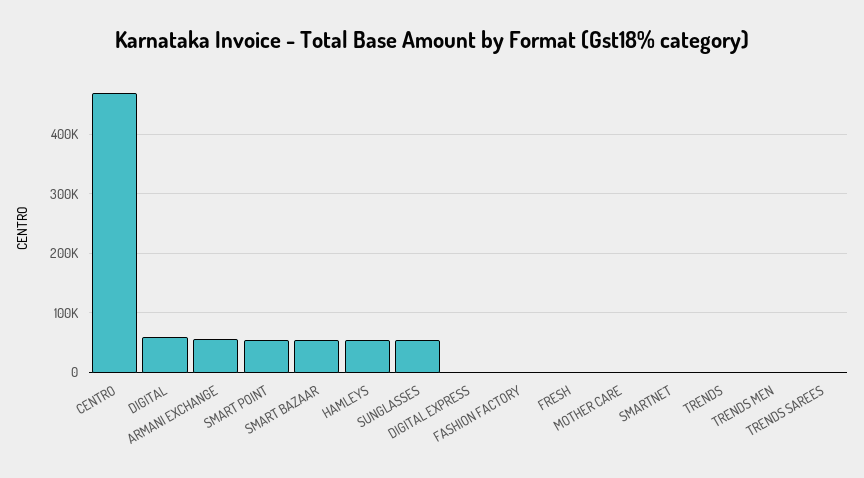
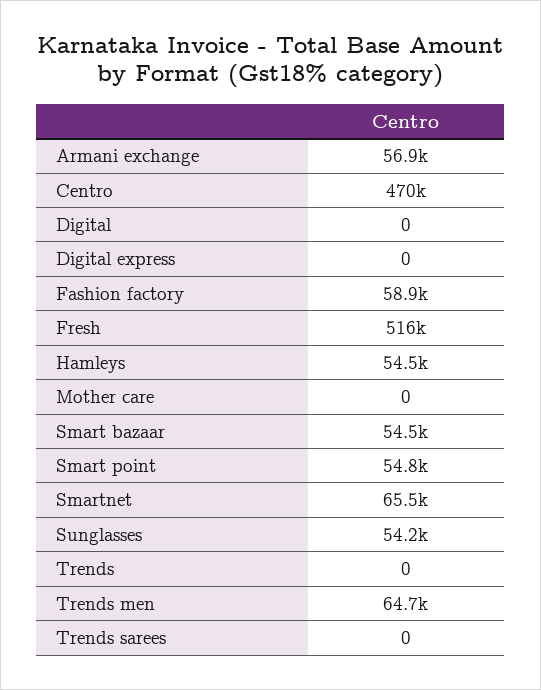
  {
    "CENTRO": 470000,
-   "DIGITAL": 60000,
+   "DIGITAL": 0,
    "ARMANI EXCHANGE": 56900,
    "SMART POINT": 54800,
    "SMART BAZAAR": 54500,
    "HAMLEYS": 54500,
    "SUNGLASSES": 54200,
    "DIGITAL EXPRESS": 0,
-   "FASHION FACTORY": 0,
+   "FASHION FACTORY": 58900,
-   "FRESH": 0,
+   "FRESH": 516000,
    "MOTHER CARE": 0,
-   "SMARTNET": 0,
+   "SMARTNET": 65500,
    "TRENDS": 0,
-   "TRENDS MEN": 0,
+   "TRENDS MEN": 64700,
    "TRENDS SAREES": 0
  }

